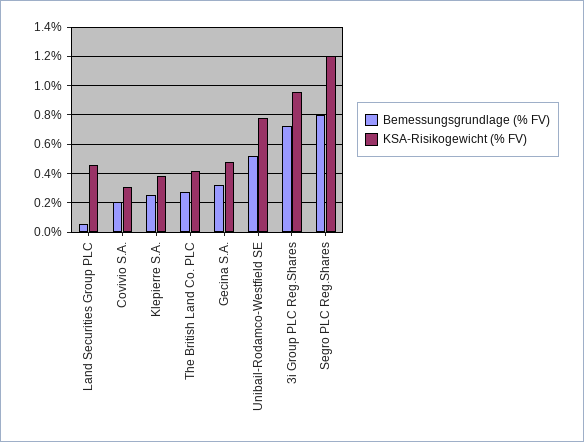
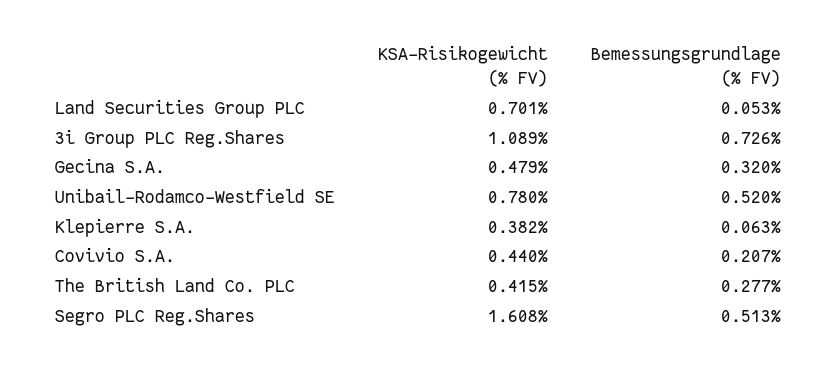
  {
    "Bemessungsgrundlage (% FV)": {
      "Land Securities Group PLC": 0.053,
      "Covivio S.A.": 0.207,
-     "Klepierre S.A.": 0.25,
+     "Klepierre S.A.": 0.063,
      "The British Land Co. PLC": 0.277,
      "Gecina S.A.": 0.32,
      "Unibail-Rodamco-Westfield SE": 0.52,
      "3i Group PLC Reg.Shares": 0.726,
-     "Segro PLC Reg.Shares": 0.8
+     "Segro PLC Reg.Shares": 0.513
    },
    "KSA-Risikogewicht (% FV)": {
-     "Land Securities Group PLC": 0.45,
+     "Land Securities Group PLC": 0.701,
-     "Covivio S.A.": 0.3,
+     "Covivio S.A.": 0.44,
      "Klepierre S.A.": 0.382,
      "The British Land Co. PLC": 0.415,
      "Gecina S.A.": 0.479,
      "Unibail-Rodamco-Westfield SE": 0.78,
-     "3i Group PLC Reg.Shares": 0.95,
+     "3i Group PLC Reg.Shares": 1.089,
-     "Segro PLC Reg.Shares": 1.2
+     "Segro PLC Reg.Shares": 1.608
    }
  }

